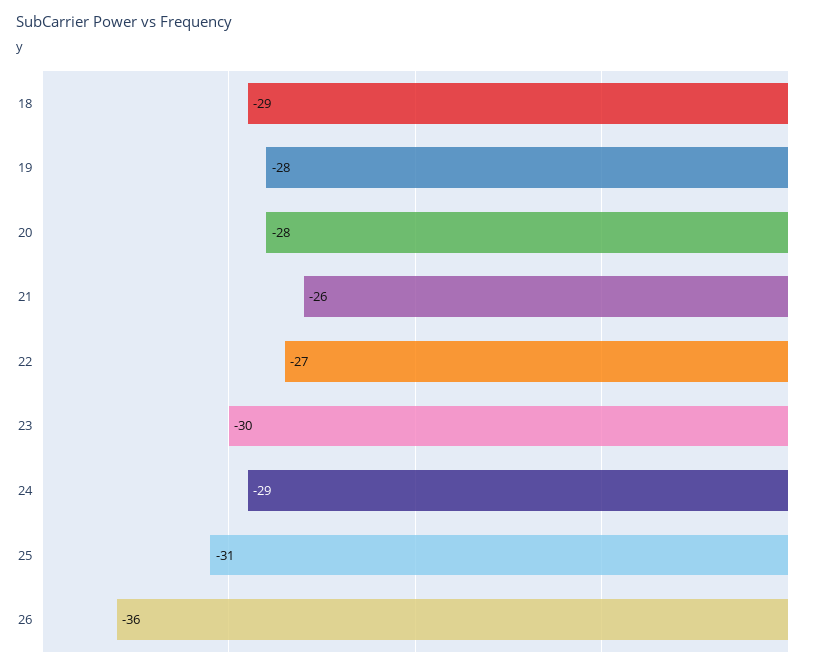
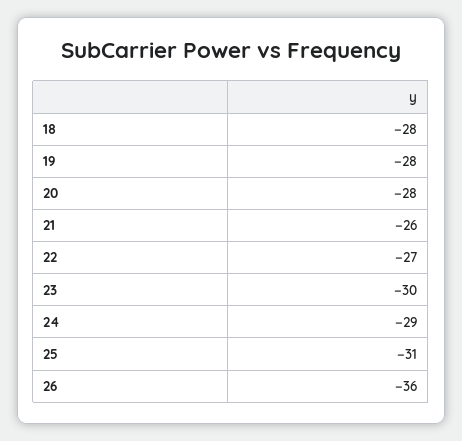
  {
-   "18": -29,
+   "18": -28,
    "19": -28,
    "20": -28,
    "21": -26,
    "22": -27,
    "23": -30,
    "24": -29,
    "25": -31,
    "26": -36
  }

